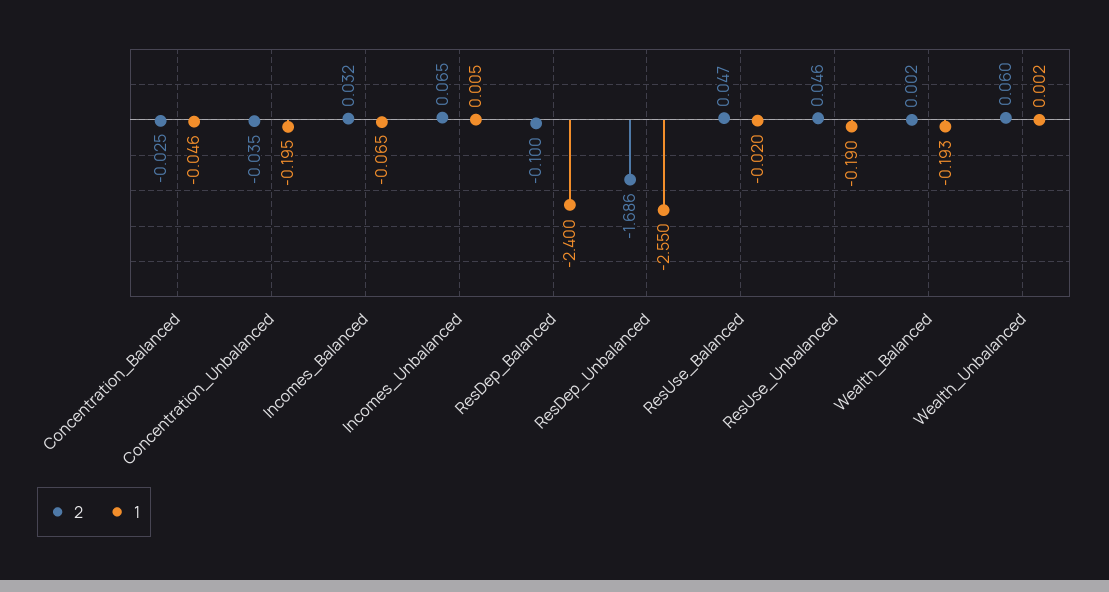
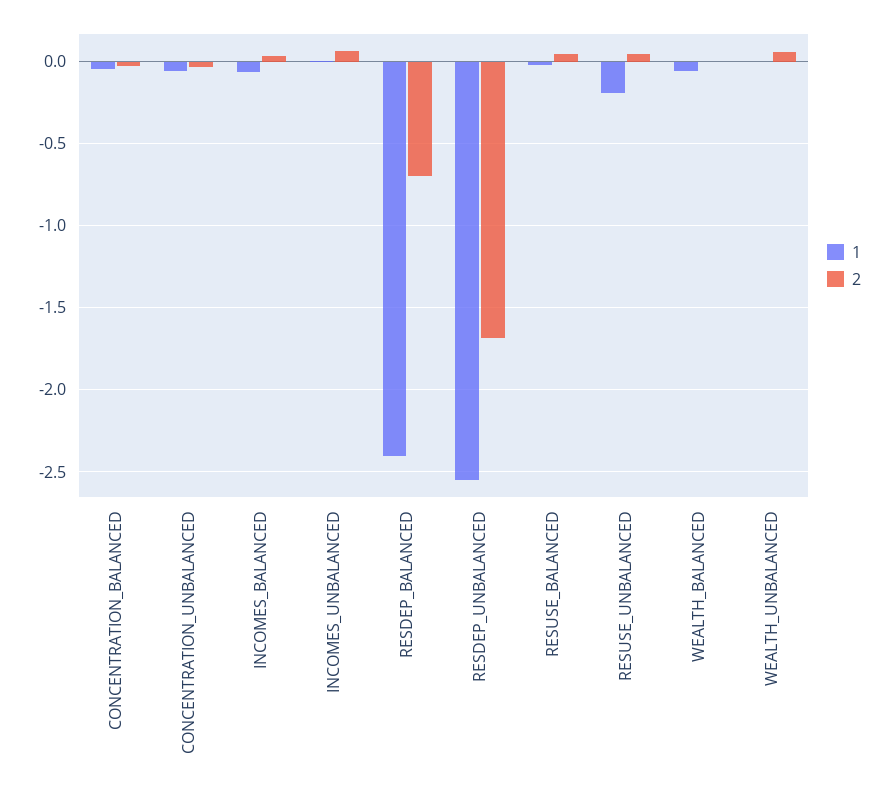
  {
    "2": {
      "Concentration_Balanced": -0.025,
      "Concentration_Unbalanced": -0.035,
      "Incomes_Balanced": 0.032,
      "Incomes_Unbalanced": 0.065,
-     "ResDep_Balanced": -0.1,
+     "ResDep_Balanced": -0.7,
      "ResDep_Unbalanced": -1.686,
      "ResUse_Balanced": 0.047,
      "ResUse_Unbalanced": 0.046,
      "Wealth_Balanced": 0.002,
      "Wealth_Unbalanced": 0.06
    },
    "1": {
      "Concentration_Balanced": -0.046,
-     "Concentration_Unbalanced": -0.195,
+     "Concentration_Unbalanced": -0.05,
      "Incomes_Balanced": -0.065,
      "Incomes_Unbalanced": 0.005,
      "ResDep_Balanced": -2.4,
      "ResDep_Unbalanced": -2.55,
      "ResUse_Balanced": -0.02,
      "ResUse_Unbalanced": -0.19,
-     "Wealth_Balanced": -0.193,
+     "Wealth_Balanced": -0.05,
      "Wealth_Unbalanced": 0.002
    }
  }

